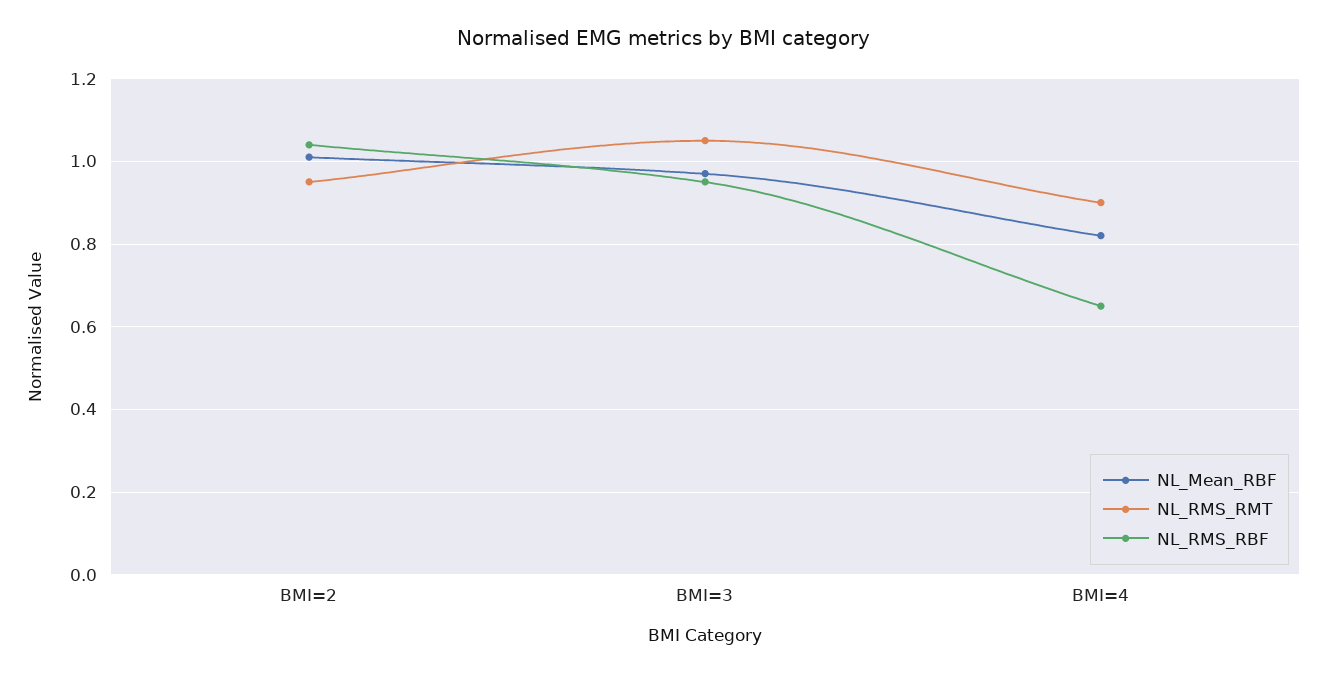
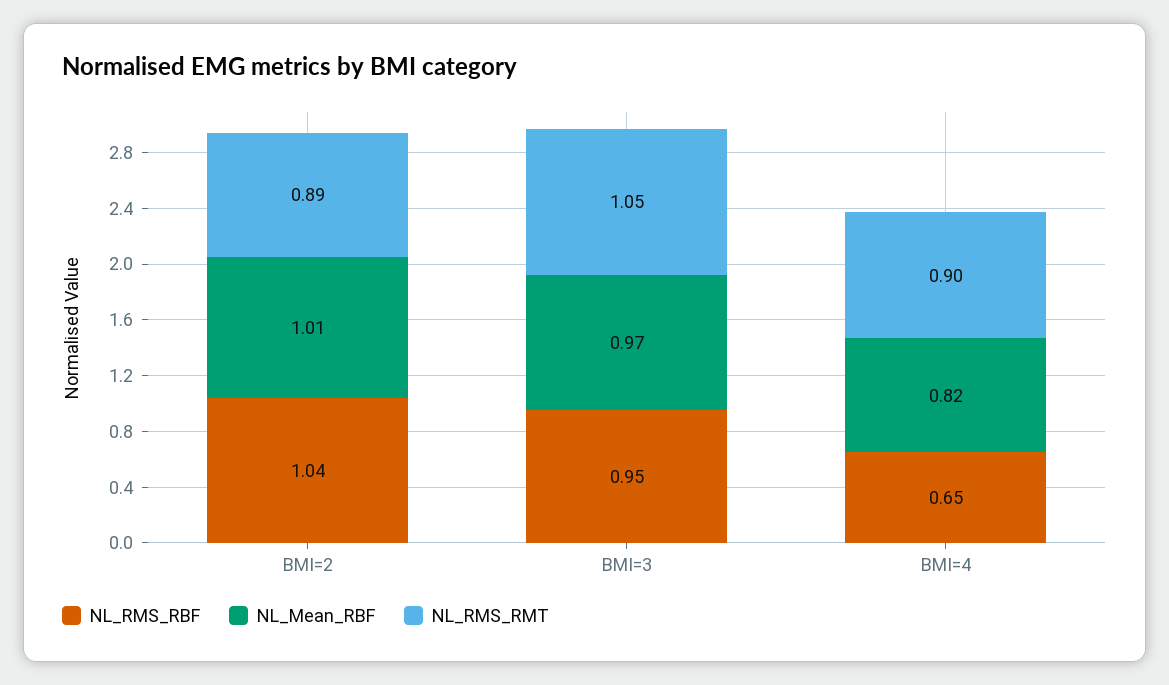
  {
    "NL_Mean_RBF": {
      "BMI=2": 1.01,
      "BMI=3": 0.97,
      "BMI=4": 0.82
    },
    "NL_RMS_RMT": {
-     "BMI=2": 0.95,
+     "BMI=2": 0.89,
      "BMI=3": 1.05,
      "BMI=4": 0.9
    },
    "NL_RMS_RBF": {
      "BMI=2": 1.04,
      "BMI=3": 0.95,
      "BMI=4": 0.65
    }
  }

